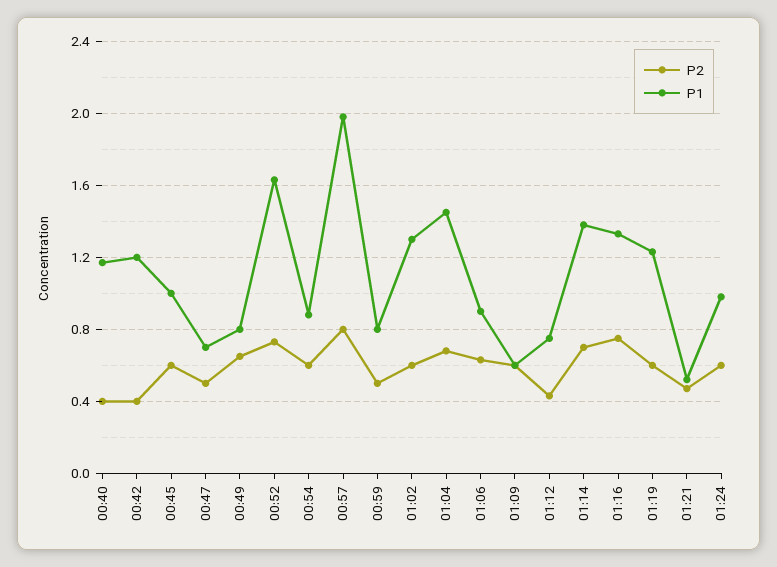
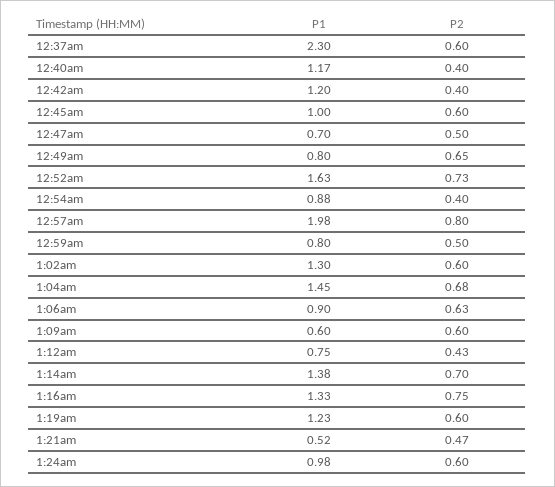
  {
    "P2": {
      "00:40": 0.4,
      "00:42": 0.4,
      "00:45": 0.6,
      "00:47": 0.5,
      "00:49": 0.65,
      "00:52": 0.73,
-     "00:54": 0.6,
+     "00:54": 0.4,
      "00:57": 0.8,
      "00:59": 0.5,
      "01:02": 0.6,
      "01:04": 0.68,
      "01:06": 0.63,
      "01:09": 0.6,
      "01:12": 0.43,
      "01:14": 0.7,
      "01:16": 0.75,
      "01:19": 0.6,
      "01:21": 0.47,
-     "01:24": 0.6
+     "01:24": 0.6,
+     "12:37am": 0.6
    },
    "P1": {
      "00:40": 1.17,
      "00:42": 1.2,
      "00:45": 1,
      "00:47": 0.7,
      "00:49": 0.8,
      "00:52": 1.63,
      "00:54": 0.88,
      "00:57": 1.98,
      "00:59": 0.8,
      "01:02": 1.3,
      "01:04": 1.45,
      "01:06": 0.9,
      "01:09": 0.6,
      "01:12": 0.75,
      "01:14": 1.38,
      "01:16": 1.33,
      "01:19": 1.23,
      "01:21": 0.52,
-     "01:24": 0.98
+     "01:24": 0.98,
+     "12:37am": 2.3
    }
  }

